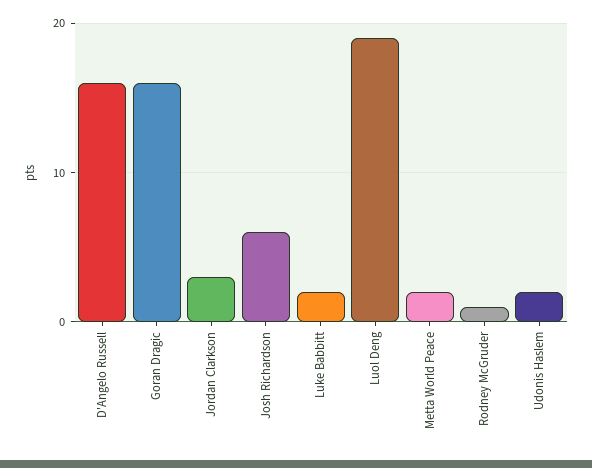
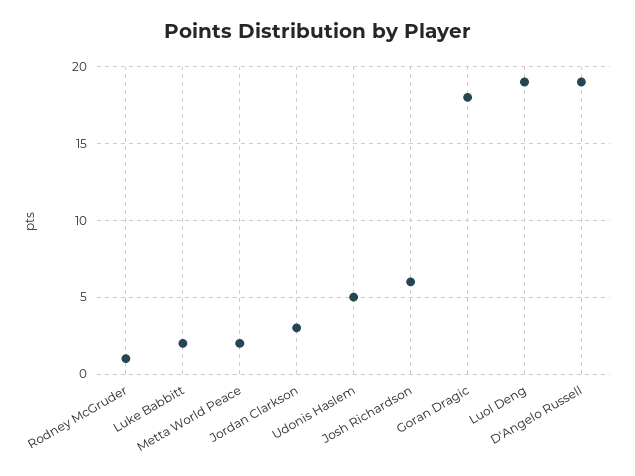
  {
-   "D'Angelo Russell": 16,
+   "D'Angelo Russell": 19,
-   "Goran Dragic": 16,
+   "Goran Dragic": 18,
    "Jordan Clarkson": 3,
    "Josh Richardson": 6,
    "Luke Babbitt": 2,
    "Luol Deng": 19,
    "Metta World Peace": 2,
    "Rodney McGruder": 1,
-   "Udonis Haslem": 2
+   "Udonis Haslem": 5
  }

